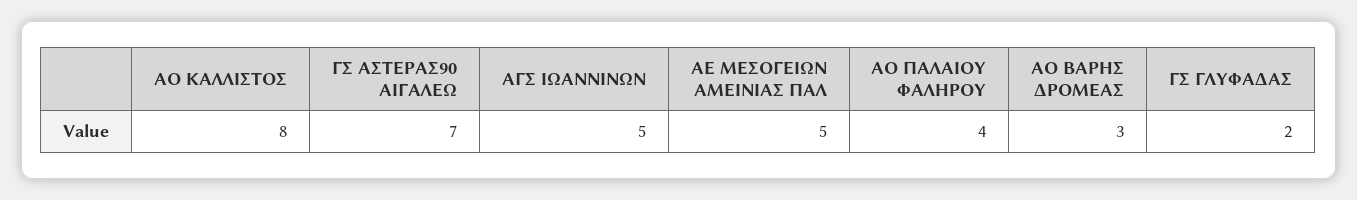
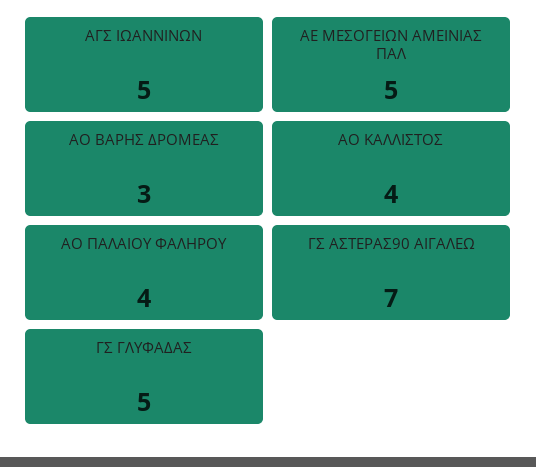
  {
-   "ΑΟ ΚΑΛΛΙΣΤΟΣ": 8,
+   "ΑΟ ΚΑΛΛΙΣΤΟΣ": 4,
    "ΓΣ ΑΣΤΕΡΑΣ90 ΑΙΓΑΛΕΩ": 7,
    "ΑΓΣ ΙΩΑΝΝΙΝΩΝ": 5,
    "ΑΕ ΜΕΣΟΓΕΙΩΝ ΑΜΕΙΝΙΑΣ ΠΑΛ": 5,
    "ΑΟ ΠΑΛΑΙΟΥ ΦΑΛΗΡΟΥ": 4,
    "ΑΟ ΒΑΡΗΣ ΔΡΟΜΕΑΣ": 3,
-   "ΓΣ ΓΛΥΦΑΔΑΣ": 2
+   "ΓΣ ΓΛΥΦΑΔΑΣ": 5
  }

